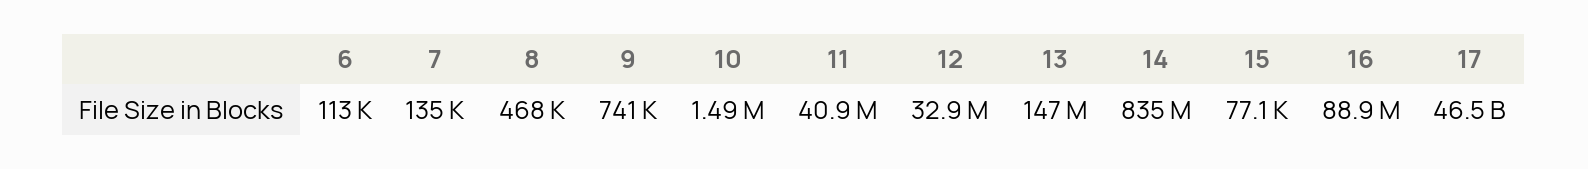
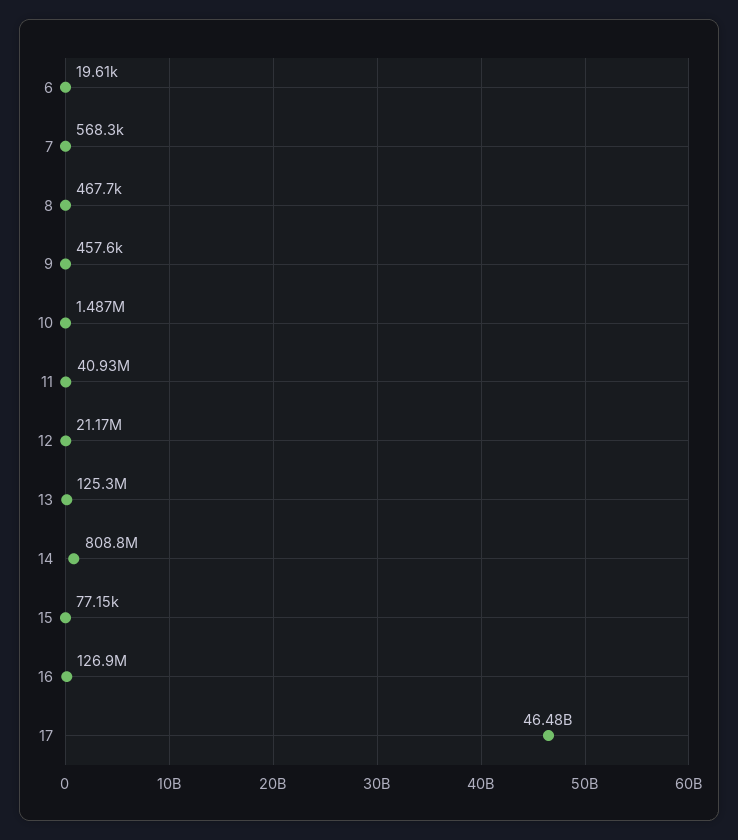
  {
-   "6": 113000,
+   "6": 19610,
-   "7": 135000,
+   "7": 568300,
    "8": 467700,
-   "9": 741000,
+   "9": 457600,
    "10": 1487000,
    "11": 40930000,
-   "12": 32900000,
+   "12": 21170000,
-   "13": 147000000,
+   "13": 125300000,
-   "14": 835000000,
+   "14": 808800000,
    "15": 77150,
-   "16": 88900000,
+   "16": 126900000,
    "17": 46480000000
  }

